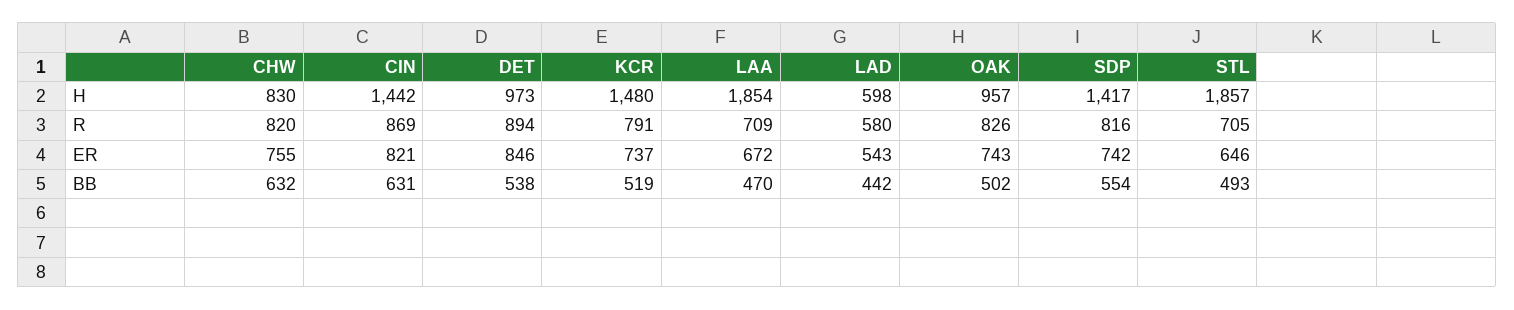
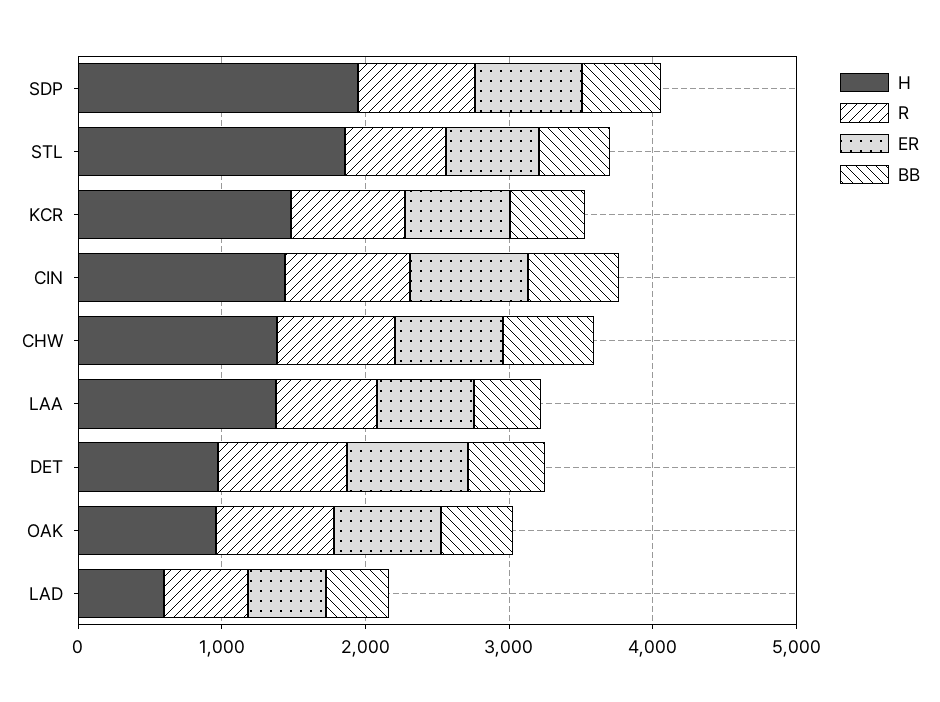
  {
    "H": {
-     "CHW": 830,
+     "CHW": 1400,
      "CIN": 1442,
      "DET": 973,
      "KCR": 1480,
-     "LAA": 1854,
+     "LAA": 1400,
      "LAD": 598,
      "OAK": 957,
-     "SDP": 1417,
+     "SDP": 2000,
      "STL": 1857
    },
    "R": {
      "CHW": 820,
      "CIN": 869,
      "DET": 894,
      "KCR": 791,
      "LAA": 709,
      "LAD": 580,
      "OAK": 826,
      "SDP": 816,
      "STL": 705
    },
    "ER": {
      "CHW": 755,
      "CIN": 821,
      "DET": 846,
      "KCR": 737,
      "LAA": 672,
      "LAD": 543,
      "OAK": 743,
      "SDP": 742,
      "STL": 646
    },
    "BB": {
      "CHW": 632,
      "CIN": 631,
      "DET": 538,
      "KCR": 519,
      "LAA": 470,
      "LAD": 442,
      "OAK": 502,
      "SDP": 554,
      "STL": 493
    }
  }

